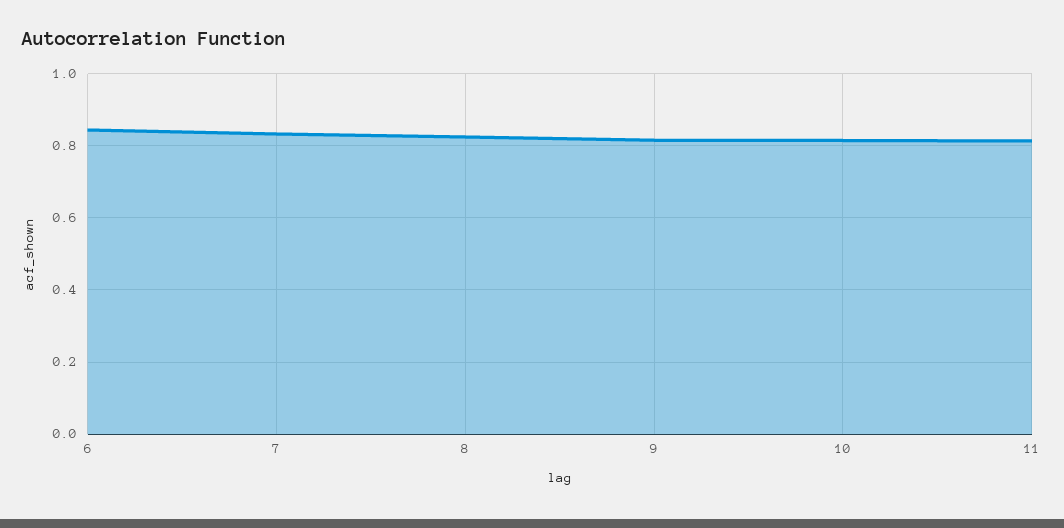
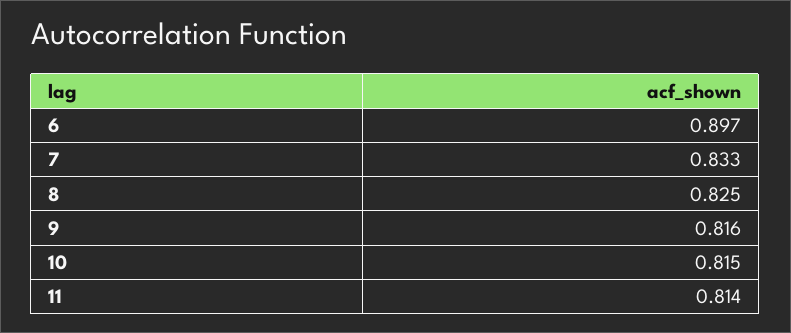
  {
-   "6": 0.84,
+   "6": 0.897,
    "7": 0.833,
    "8": 0.825,
    "9": 0.816,
    "10": 0.815,
    "11": 0.814
  }

